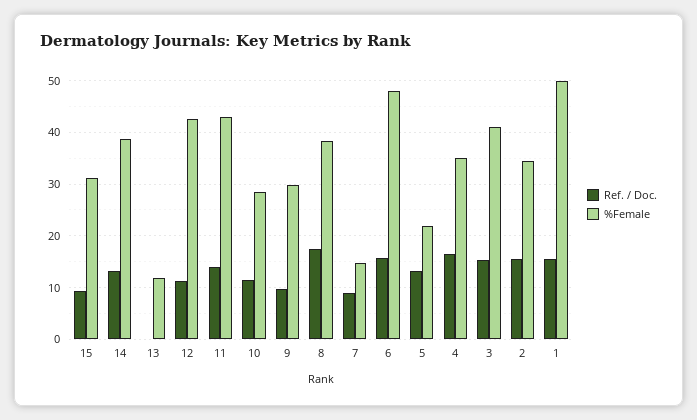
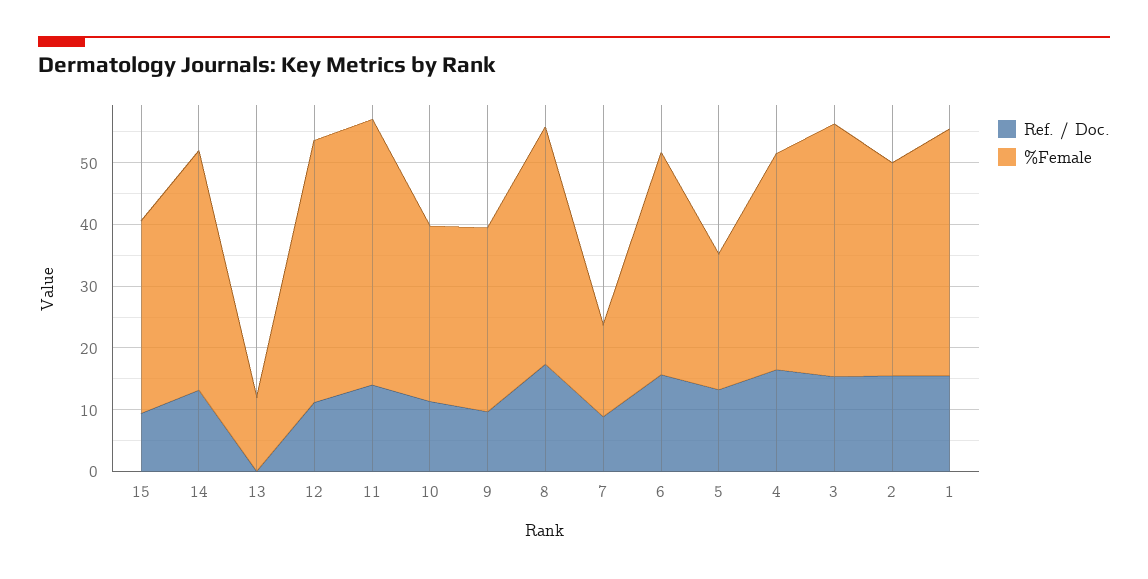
  {
    "Ref. / Doc.": {
      "15": 10,
      "14": 14,
      "13": 0,
      "12": 12,
      "11": 14,
      "10": 12,
      "9": 10,
      "8": 18,
      "7": 8,
      "6": 16,
      "5": 14,
      "4": 16,
      "3": 16,
      "2": 16,
      "1": 16
    },
    "%Female": {
      "15": 32,
      "14": 38,
      "13": 12,
      "12": 42,
      "11": 44,
      "10": 28,
      "9": 30,
      "8": 38,
      "7": 14,
-     "6": 48,
+     "6": 36,
      "5": 22,
      "4": 36,
      "3": 40,
      "2": 34,
-     "1": 50
+     "1": 40
    }
  }

